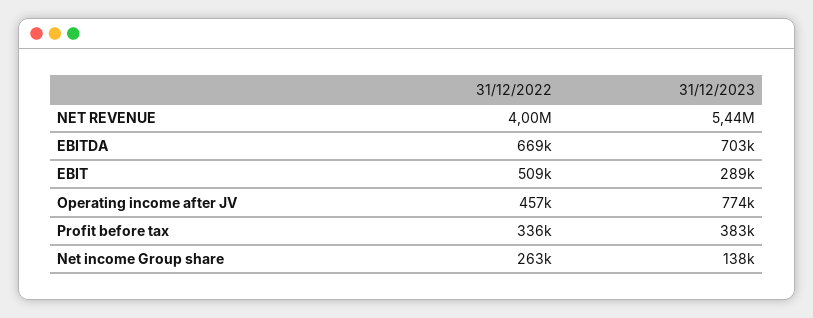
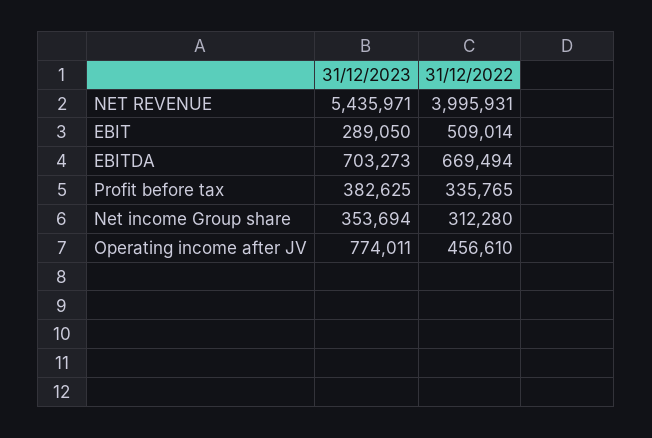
  {
    "31/12/2022": {
      "NET REVENUE": 3995931,
      "EBITDA": 669494,
      "EBIT": 509014,
      "Operating income after JV": 456610,
      "Profit before tax": 335765,
-     "Net income Group share": 263000
+     "Net income Group share": 312280
    },
    "31/12/2023": {
      "NET REVENUE": 5435971,
      "EBITDA": 703273,
      "EBIT": 289050,
      "Operating income after JV": 774011,
      "Profit before tax": 382625,
-     "Net income Group share": 138000
+     "Net income Group share": 353694
    }
  }

